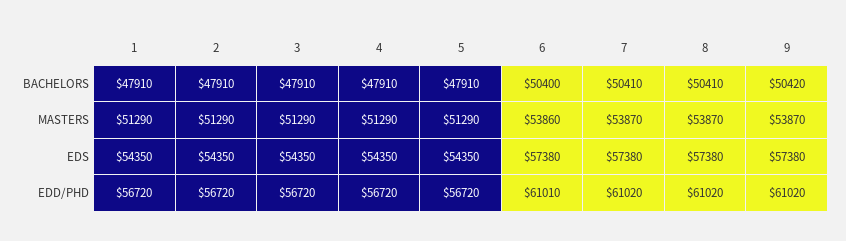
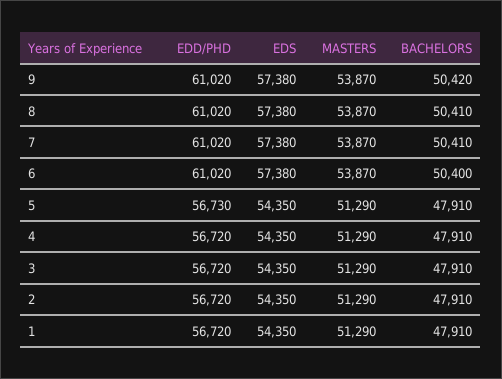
  {
    "1": {
      "BACHELORS": 47910,
      "MASTERS": 51290,
      "EDS": 54350,
      "EDD/PHD": 56720
    },
    "2": {
      "BACHELORS": 47910,
      "MASTERS": 51290,
      "EDS": 54350,
      "EDD/PHD": 56720
    },
    "3": {
      "BACHELORS": 47910,
      "MASTERS": 51290,
      "EDS": 54350,
      "EDD/PHD": 56720
    },
    "4": {
      "BACHELORS": 47910,
      "MASTERS": 51290,
      "EDS": 54350,
      "EDD/PHD": 56720
    },
    "5": {
      "BACHELORS": 47910,
      "MASTERS": 51290,
      "EDS": 54350,
-     "EDD/PHD": 56720
+     "EDD/PHD": 56730
    },
    "6": {
      "BACHELORS": 50400,
-     "MASTERS": 53860,
+     "MASTERS": 53870,
      "EDS": 57380,
-     "EDD/PHD": 61010
+     "EDD/PHD": 61020
    },
    "7": {
      "BACHELORS": 50410,
      "MASTERS": 53870,
      "EDS": 57380,
      "EDD/PHD": 61020
    },
    "8": {
      "BACHELORS": 50410,
      "MASTERS": 53870,
      "EDS": 57380,
      "EDD/PHD": 61020
    },
    "9": {
      "BACHELORS": 50420,
      "MASTERS": 53870,
      "EDS": 57380,
      "EDD/PHD": 61020
    }
  }

